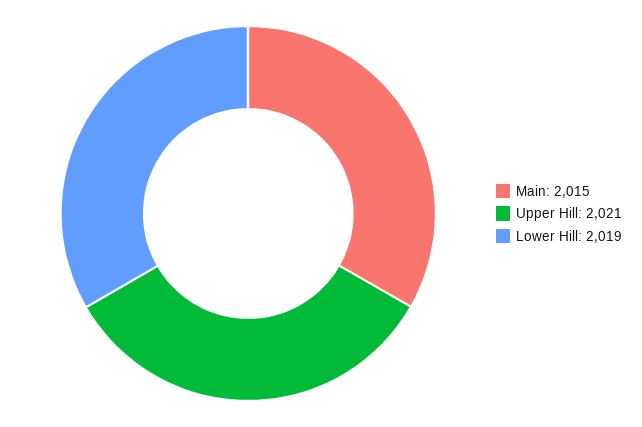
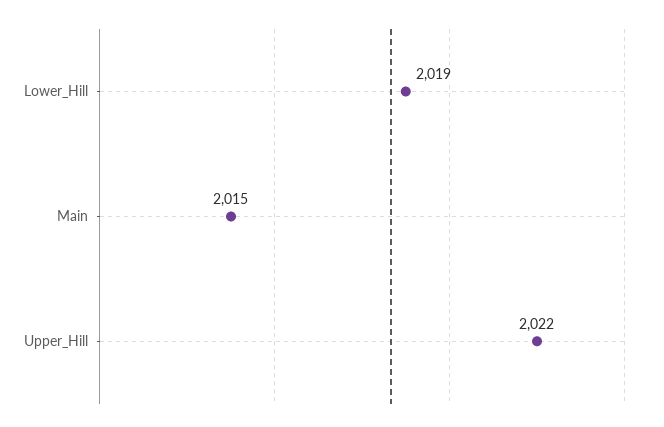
  {
    "Main": 2015,
-   "Upper Hill": 2021,
+   "Upper Hill": 2022,
    "Lower Hill": 2019
  }

